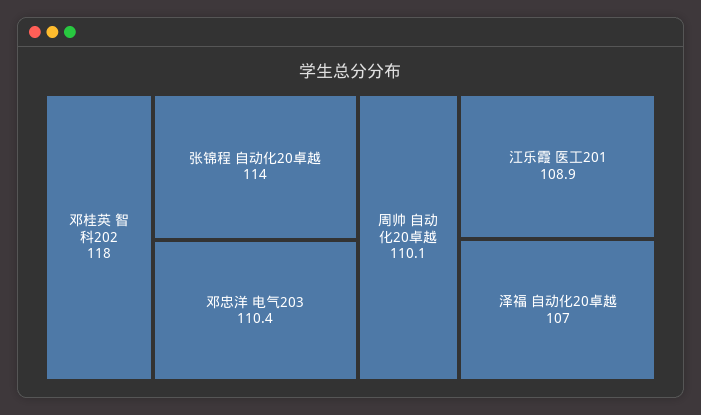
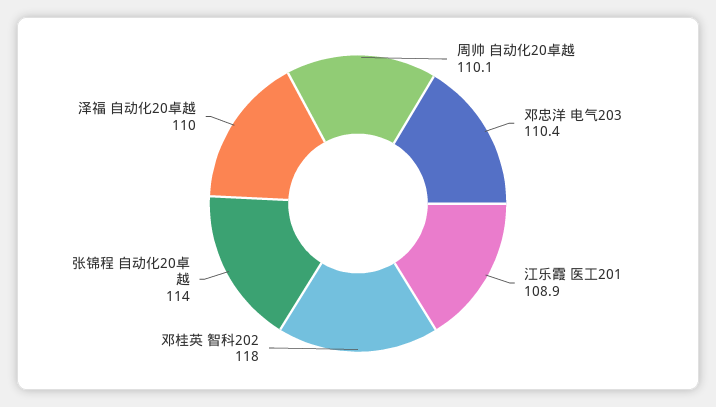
  {
    "邓桂英 智科202": 118,
    "张锦程 自动化20卓越": 114,
    "邓忠洋 电气203": 110.4,
    "周帅 自动化20卓越": 110.1,
    "江乐霞 医工201": 108.9,
-   "泽福 自动化20卓越": 107
+   "泽福 自动化20卓越": 110
  }

